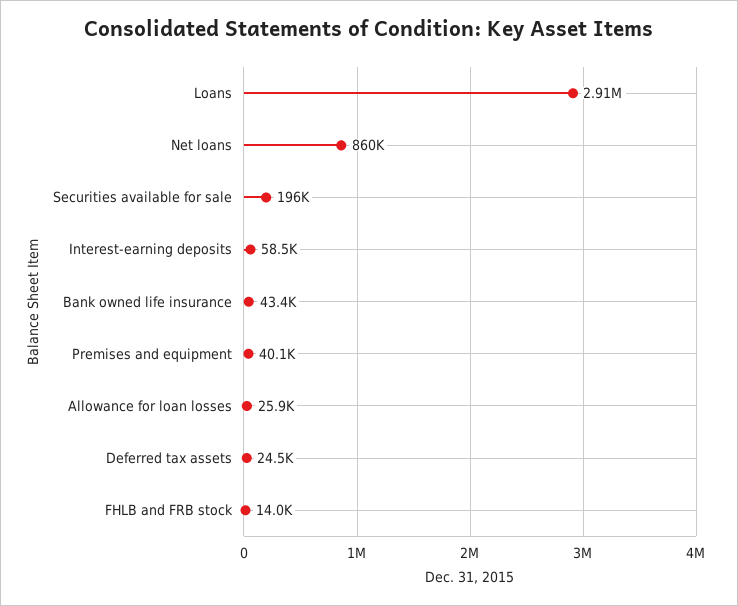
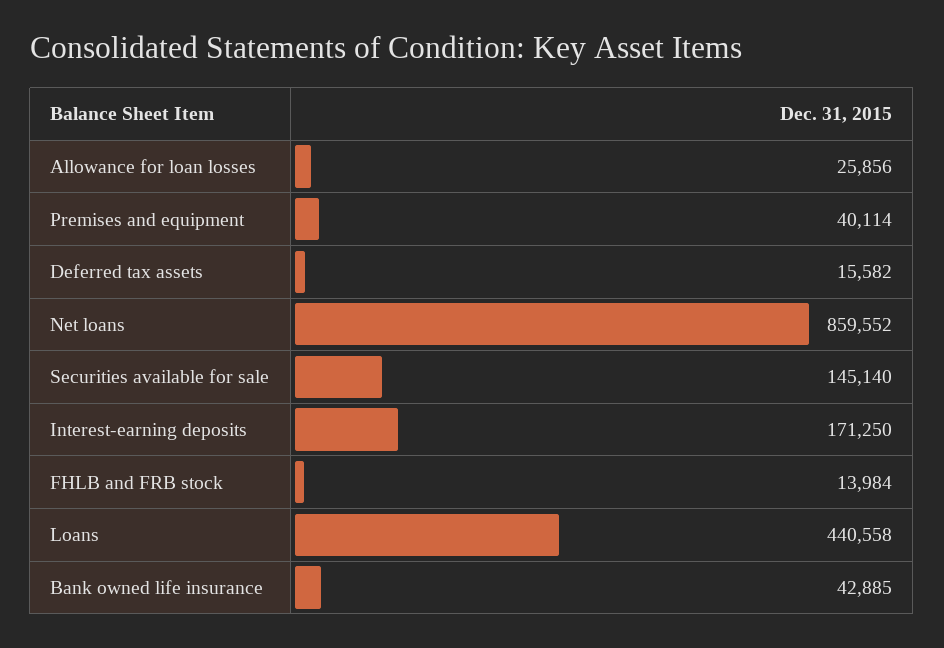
  {
-   "Loans": 2910000,
+   "Loans": 440558,
    "Net loans": 859552,
-   "Securities available for sale": 196000,
+   "Securities available for sale": 145140,
-   "Interest-earning deposits": 58500,
+   "Interest-earning deposits": 171250,
-   "Bank owned life insurance": 43400,
+   "Bank owned life insurance": 42885,
    "Premises and equipment": 40114,
    "Allowance for loan losses": 25856,
-   "Deferred tax assets": 24500,
+   "Deferred tax assets": 15582,
    "FHLB and FRB stock": 13984
  }

